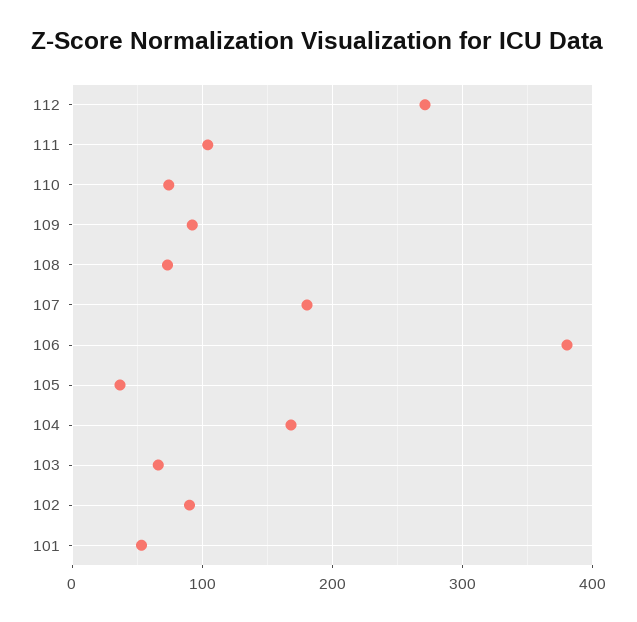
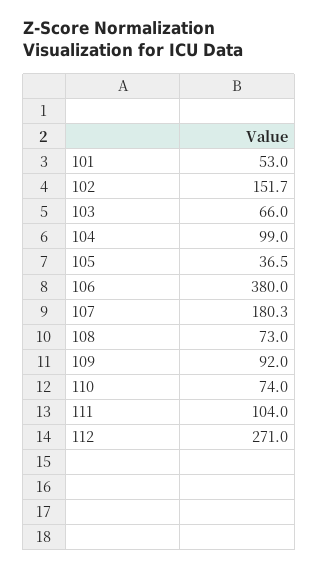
  {
    "112": 271,
    "111": 104,
    "110": 74,
    "109": 92,
    "108": 73,
    "107": 180.3,
    "106": 380,
    "105": 36.5,
-   "104": 170,
+   "104": 99,
    "103": 66,
-   "102": 90,
+   "102": 151.7,
    "101": 53
  }

